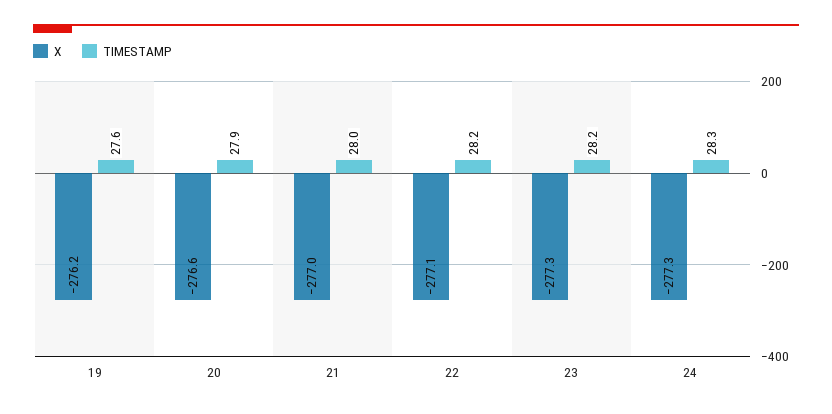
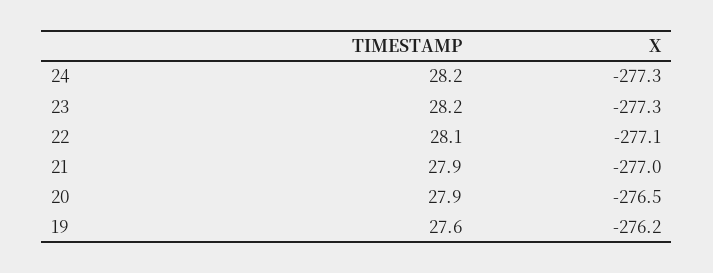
  {
    "X": {
      "19": -276.2,
-     "20": -276.6,
+     "20": -276.5,
      "21": -277,
      "22": -277.1,
      "23": -277.3,
      "24": -277.3
    },
    "TIMESTAMP": {
      "19": 27.6,
      "20": 27.9,
-     "21": 28,
+     "21": 27.9,
-     "22": 28.2,
+     "22": 28.1,
      "23": 28.2,
-     "24": 28.3
+     "24": 28.2
    }
  }

